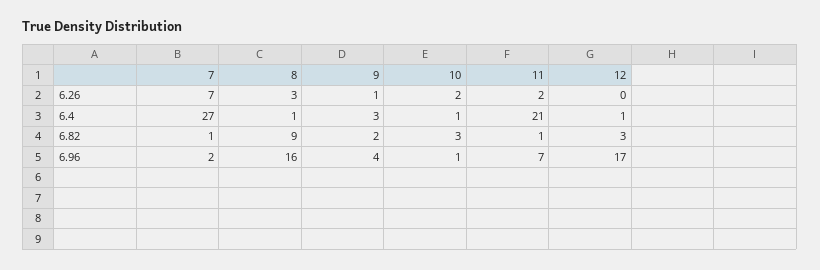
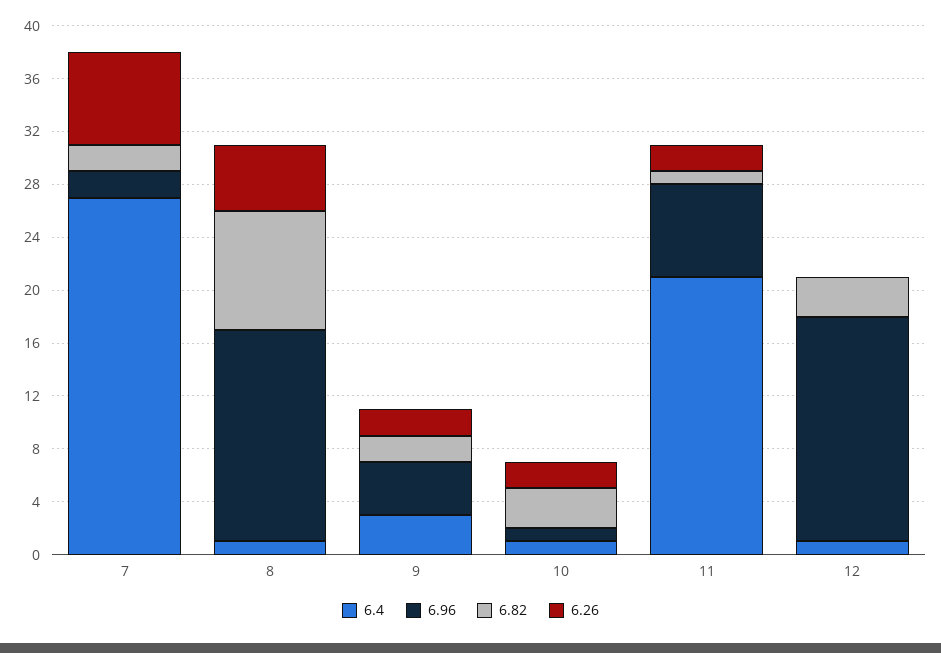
  {
    "6.26": {
      "7": 7,
-     "8": 3,
+     "8": 5,
-     "9": 1,
+     "9": 2,
      "10": 2,
      "11": 2,
      "12": 0
    },
    "6.4": {
      "7": 27,
      "8": 1,
      "9": 3,
      "10": 1,
      "11": 21,
      "12": 1
    },
    "6.82": {
-     "7": 1,
+     "7": 2,
      "8": 9,
      "9": 2,
      "10": 3,
      "11": 1,
      "12": 3
    },
    "6.96": {
      "7": 2,
      "8": 16,
      "9": 4,
      "10": 1,
      "11": 7,
      "12": 17
    }
  }

